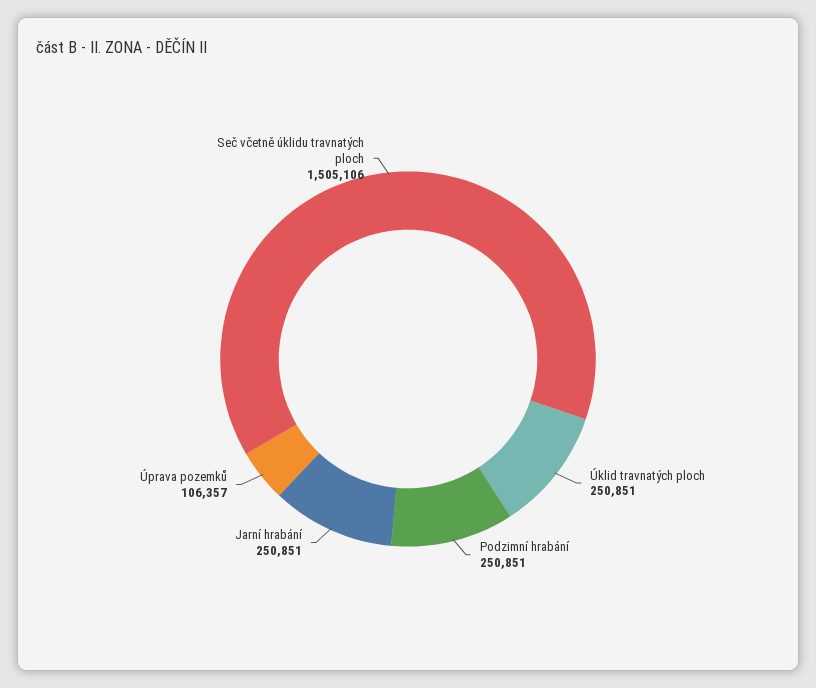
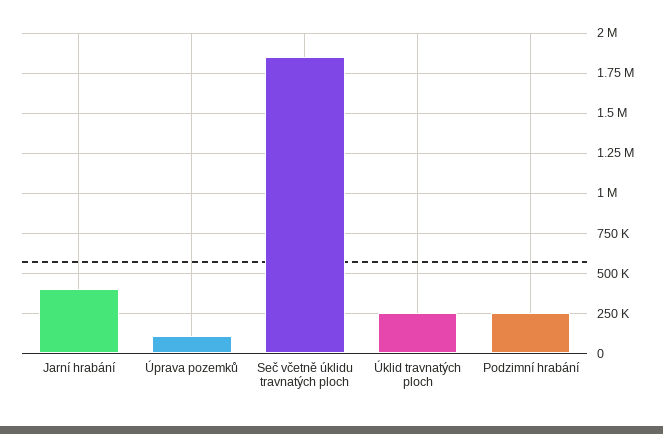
  {
    "Úklid travnatých ploch": 250851,
    "Podzimní hrabání": 250851,
-   "Jarní hrabání": 250851,
+   "Jarní hrabání": 400000,
    "Úprava pozemků": 106357,
-   "Seč včetně úklidu travnatých ploch": 1505106
+   "Seč včetně úklidu travnatých ploch": 1850000
  }

